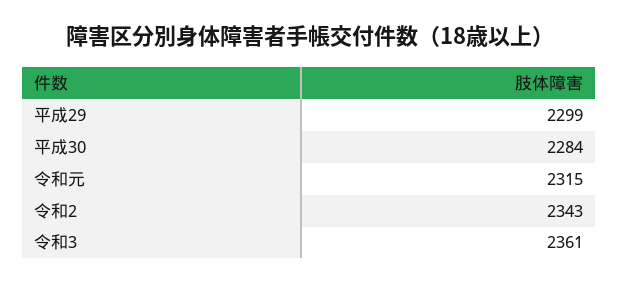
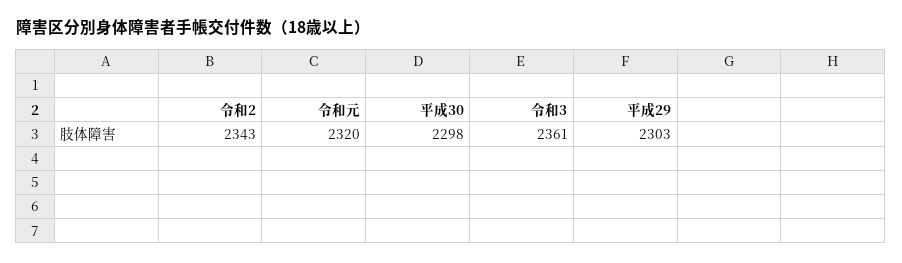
  {
-   "平成29": 2299,
+   "平成29": 2303,
-   "平成30": 2284,
+   "平成30": 2298,
-   "令和元": 2315,
+   "令和元": 2320,
    "令和2": 2343,
    "令和3": 2361
  }

